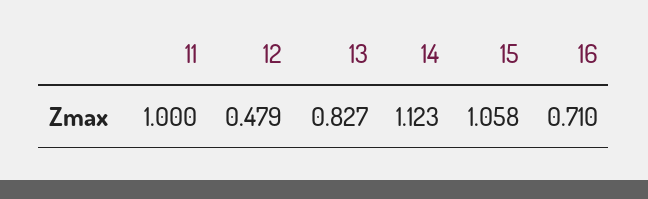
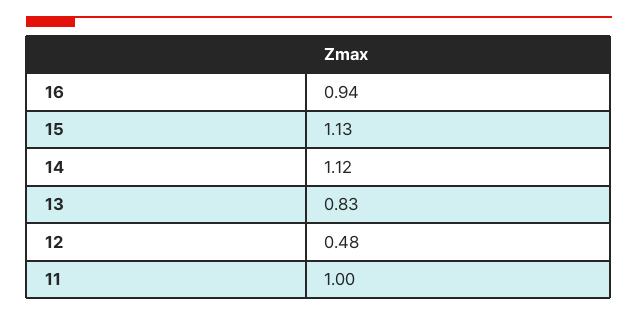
  {
    "11": 1,
    "12": 0.479,
    "13": 0.827,
    "14": 1.123,
-   "15": 1.058,
+   "15": 1.13,
-   "16": 0.71
+   "16": 0.94
  }

